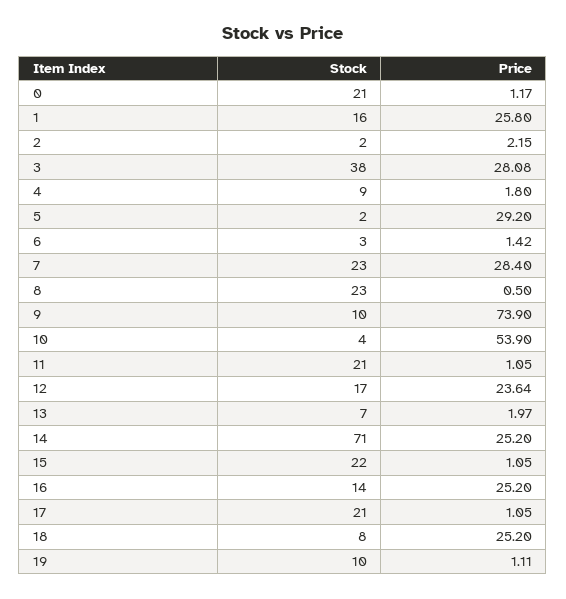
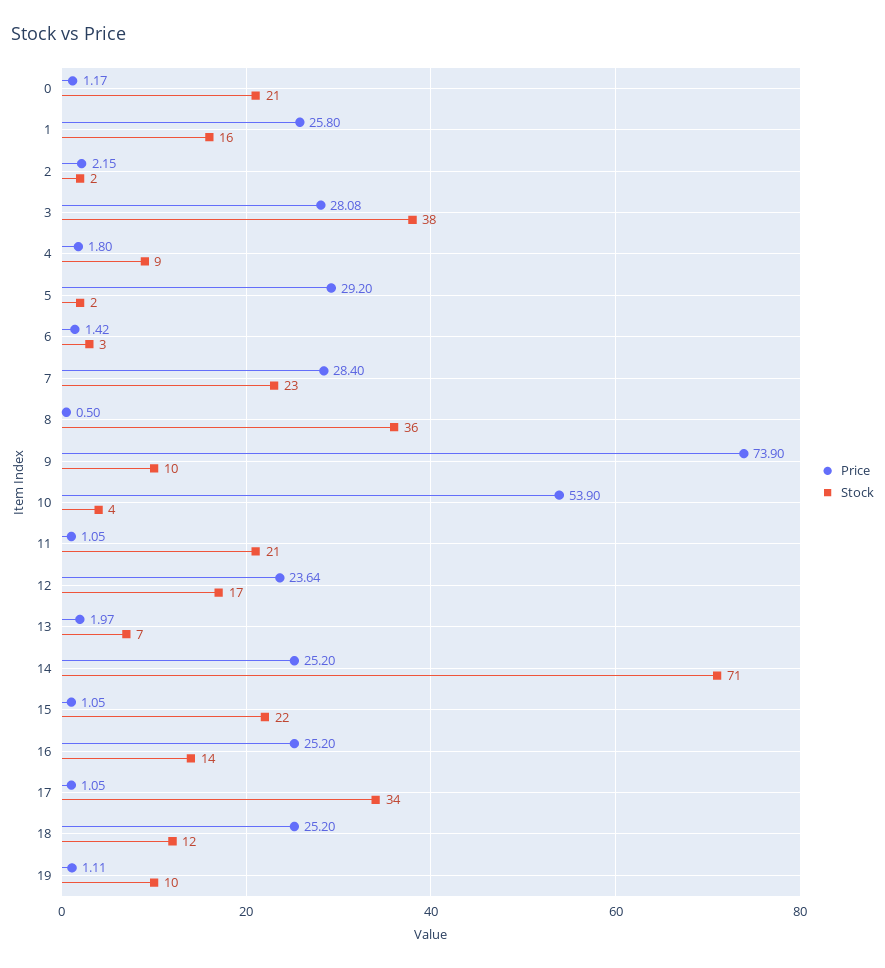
  {
    "Stock": {
      "0": 21,
      "1": 16,
      "2": 2,
      "3": 38,
      "4": 9,
      "5": 2,
      "6": 3,
      "7": 23,
-     "8": 23,
+     "8": 36,
      "9": 10,
      "10": 4,
      "11": 21,
      "12": 17,
      "13": 7,
      "14": 71,
      "15": 22,
      "16": 14,
-     "17": 21,
+     "17": 34,
-     "18": 8,
+     "18": 12,
      "19": 10
    },
    "Price": {
      "0": 1.17,
      "1": 25.8,
      "2": 2.15,
      "3": 28.08,
      "4": 1.8,
      "5": 29.2,
      "6": 1.42,
      "7": 28.4,
      "8": 0.5,
      "9": 73.9,
      "10": 53.9,
      "11": 1.05,
      "12": 23.64,
      "13": 1.97,
      "14": 25.2,
      "15": 1.05,
      "16": 25.2,
      "17": 1.05,
      "18": 25.2,
      "19": 1.11
    }
  }

